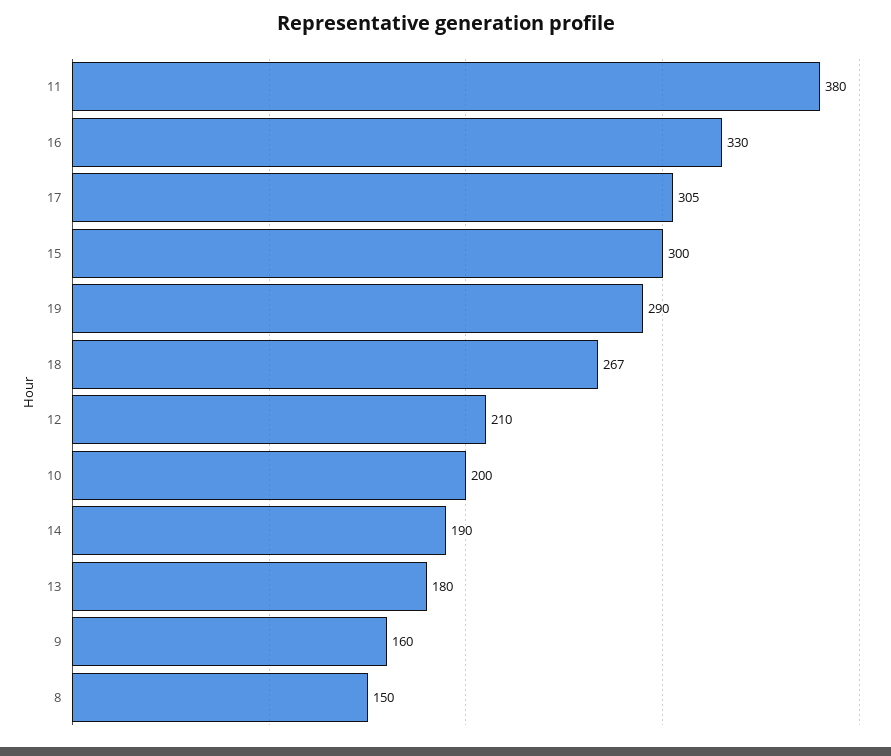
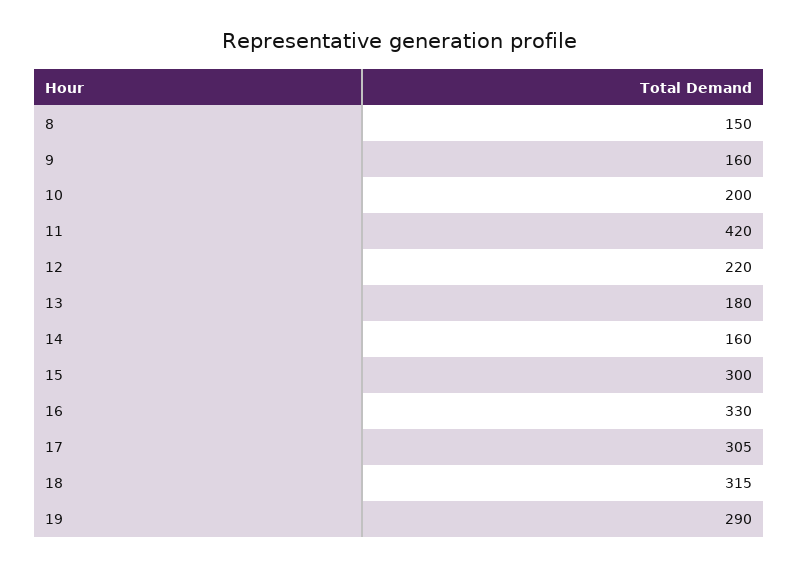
  {
-   "11": 380,
+   "11": 420,
    "16": 330,
    "17": 305,
    "15": 300,
    "19": 290,
-   "18": 267,
+   "18": 315,
-   "12": 210,
+   "12": 220,
    "10": 200,
-   "14": 190,
+   "14": 160,
    "13": 180,
    "9": 160,
    "8": 150
  }

